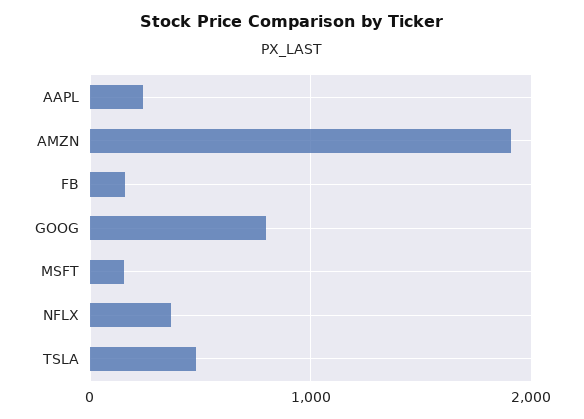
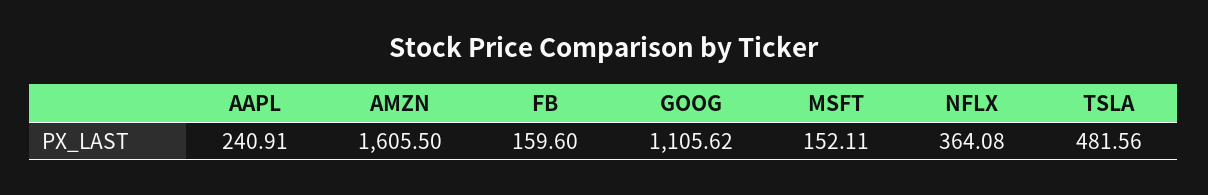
  {
    "AAPL": 240.91,
-   "AMZN": 1900,
+   "AMZN": 1605.5,
    "FB": 159.6,
-   "GOOG": 800,
+   "GOOG": 1105.62,
    "MSFT": 152.11,
    "NFLX": 364.08,
    "TSLA": 481.56
  }

